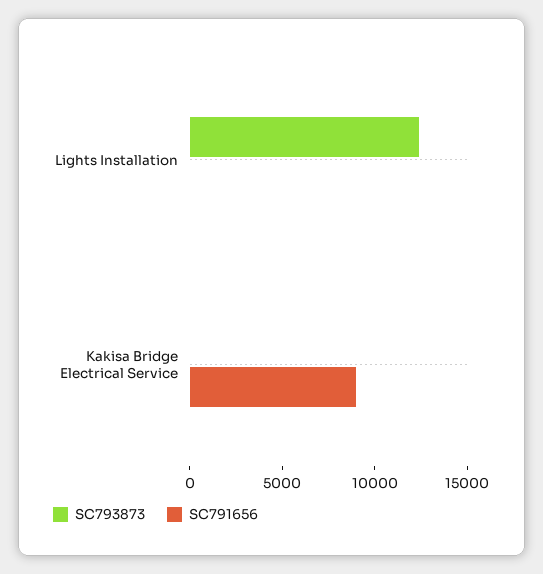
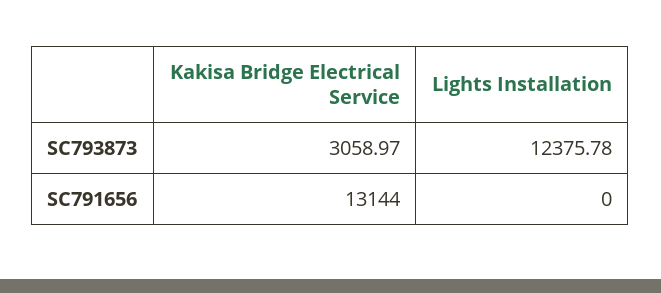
  {
    "SC793873": {
      "Lights Installation": 12375.78,
-     "Kakisa Bridge Electrical Service": 0
+     "Kakisa Bridge Electrical Service": 3058.97
    },
    "SC791656": {
      "Lights Installation": 0,
-     "Kakisa Bridge Electrical Service": 9000
+     "Kakisa Bridge Electrical Service": 13144
    }
  }

